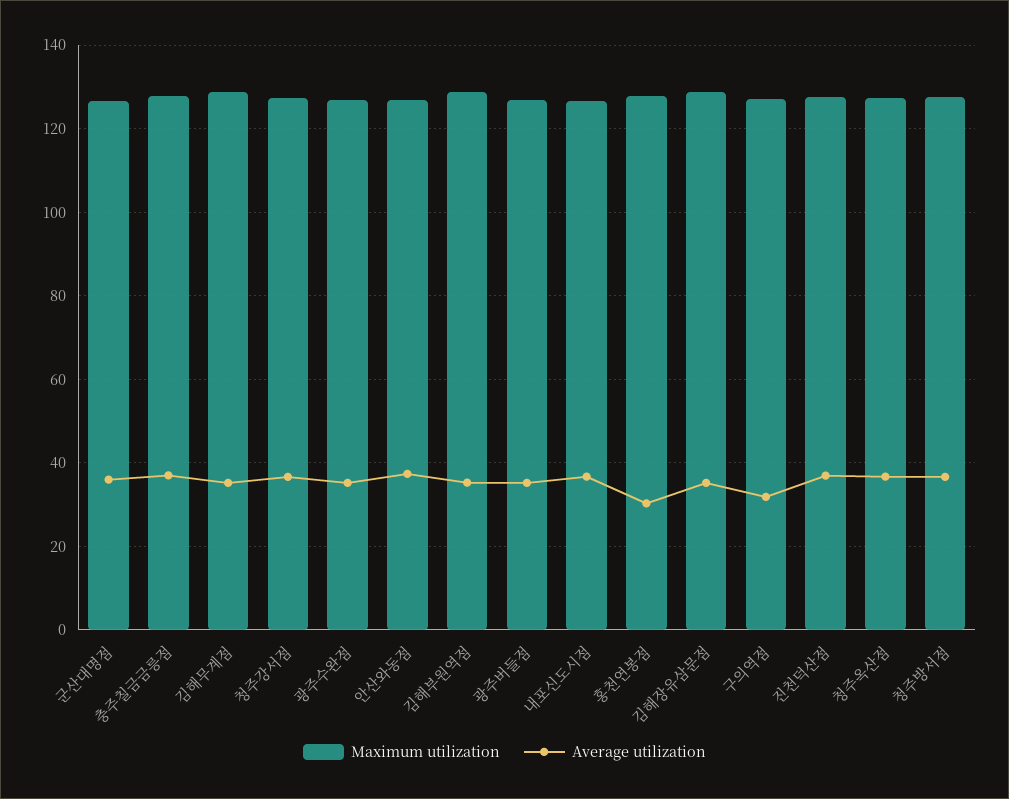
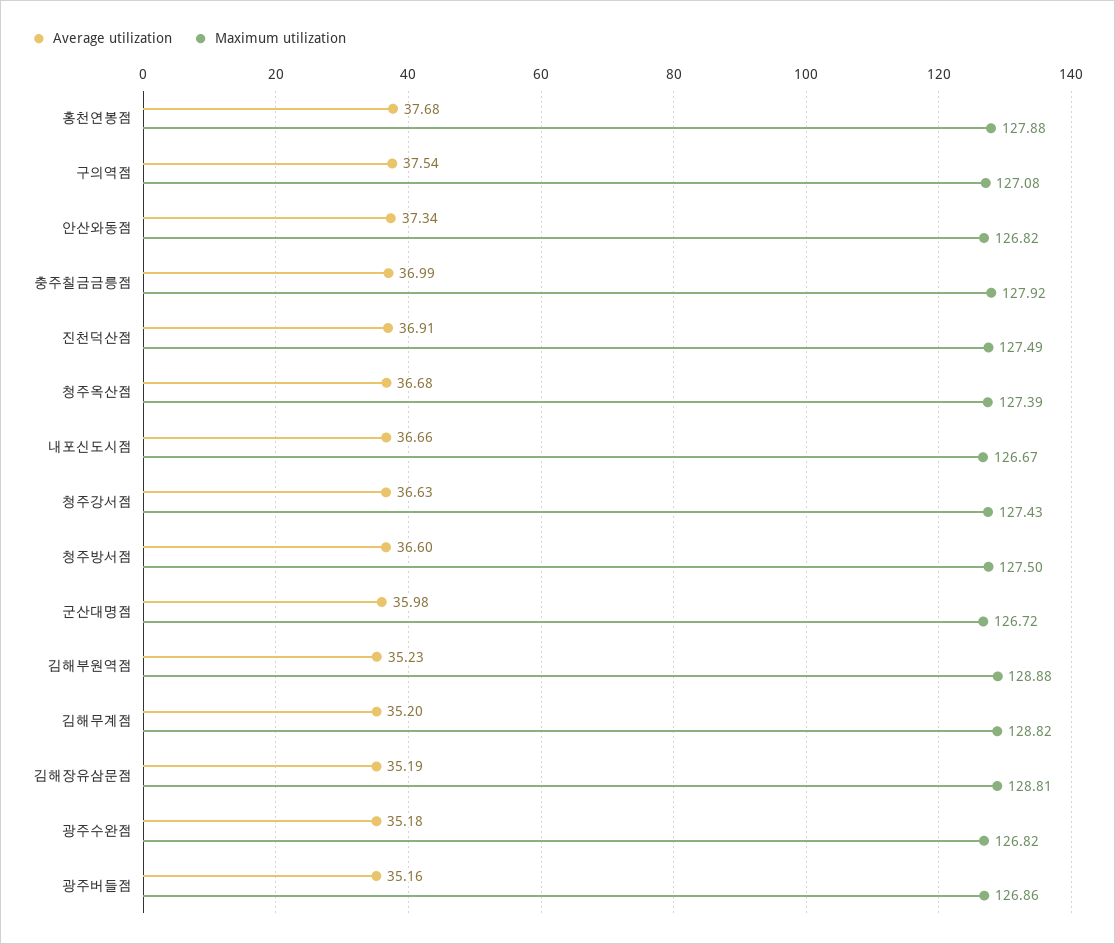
  {
    "Maximum utilization": {
      "군산대명점": 126.72,
      "충주칠금금릉점": 127.92,
      "김해무계점": 128.82,
      "청주강서점": 127.43,
      "광주수완점": 126.82,
      "안산와동점": 126.82,
      "김해부원역점": 128.88,
      "광주버들점": 126.86,
      "내포신도시점": 126.67,
      "홍천연봉점": 127.88,
      "김해장유삼문점": 128.81,
      "구의역점": 127.08,
      "진천덕산점": 127.49,
      "청주옥산점": 127.39,
      "청주방서점": 127.5
    },
    "Average utilization": {
      "군산대명점": 35.98,
      "충주칠금금릉점": 36.99,
      "김해무계점": 35.2,
      "청주강서점": 36.63,
      "광주수완점": 35.18,
      "안산와동점": 37.34,
      "김해부원역점": 35.23,
      "광주버들점": 35.16,
      "내포신도시점": 36.66,
-     "홍천연봉점": 30,
+     "홍천연봉점": 37.68,
      "김해장유삼문점": 35.19,
-     "구의역점": 32,
+     "구의역점": 37.54,
      "진천덕산점": 36.91,
      "청주옥산점": 36.68,
      "청주방서점": 36.6
    }
  }

